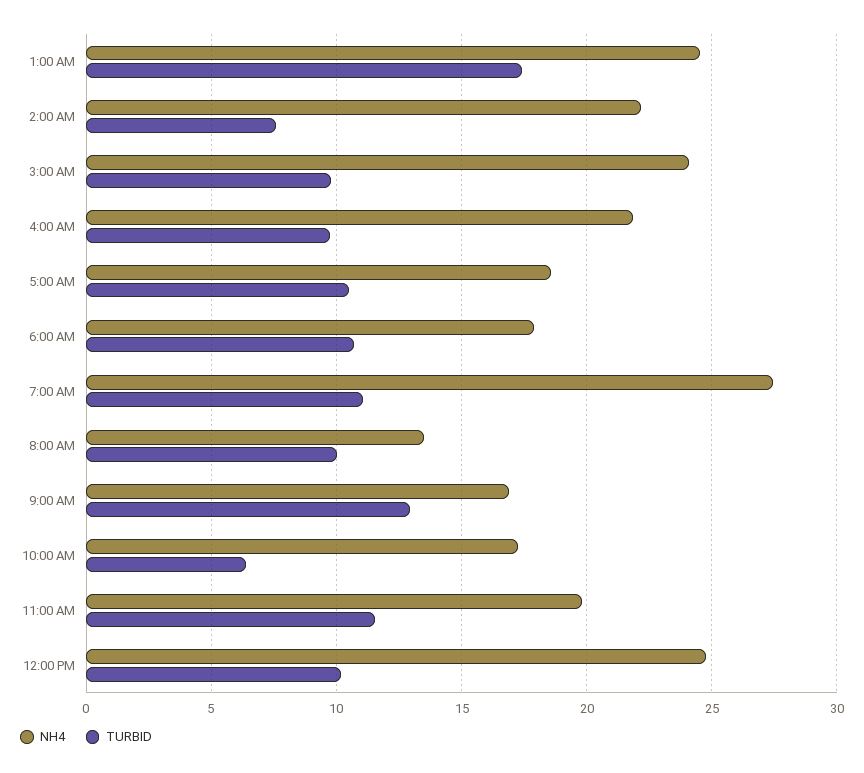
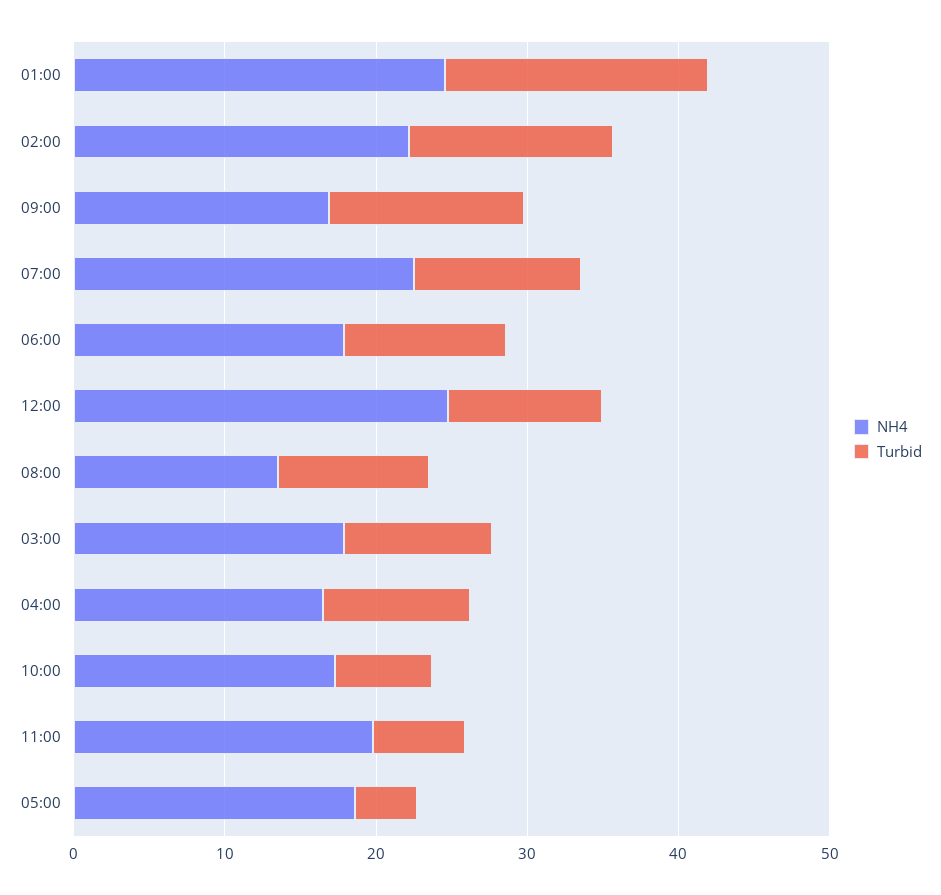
  {
    "NH4": {
      "1:00 AM": 24.5,
      "2:00 AM": 22,
-     "3:00 AM": 24,
+     "3:00 AM": 18,
-     "4:00 AM": 22,
+     "4:00 AM": 16,
      "5:00 AM": 18.5,
      "6:00 AM": 18,
-     "7:00 AM": 27.5,
+     "7:00 AM": 22,
      "8:00 AM": 13.5,
      "9:00 AM": 17,
      "10:00 AM": 17.5,
      "11:00 AM": 20,
      "12:00 PM": 25
    },
    "TURBID": {
      "1:00 AM": 17.5,
-     "2:00 AM": 7.5,
+     "2:00 AM": 14,
      "3:00 AM": 10,
      "4:00 AM": 10,
-     "5:00 AM": 10.5,
+     "5:00 AM": 4,
      "6:00 AM": 10.5,
      "7:00 AM": 11,
      "8:00 AM": 10,
      "9:00 AM": 13,
      "10:00 AM": 6.5,
-     "11:00 AM": 11.5,
+     "11:00 AM": 6,
      "12:00 PM": 10
    }
  }

